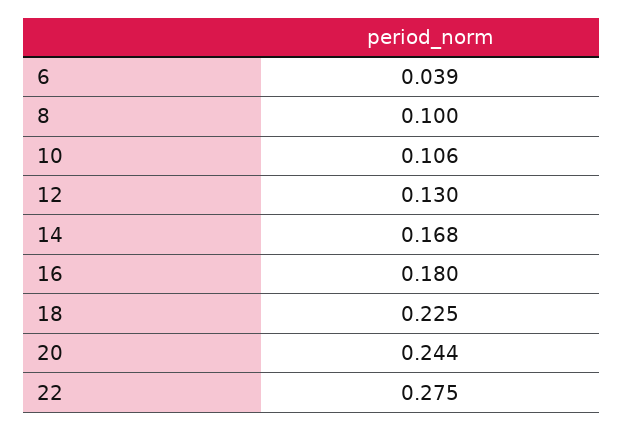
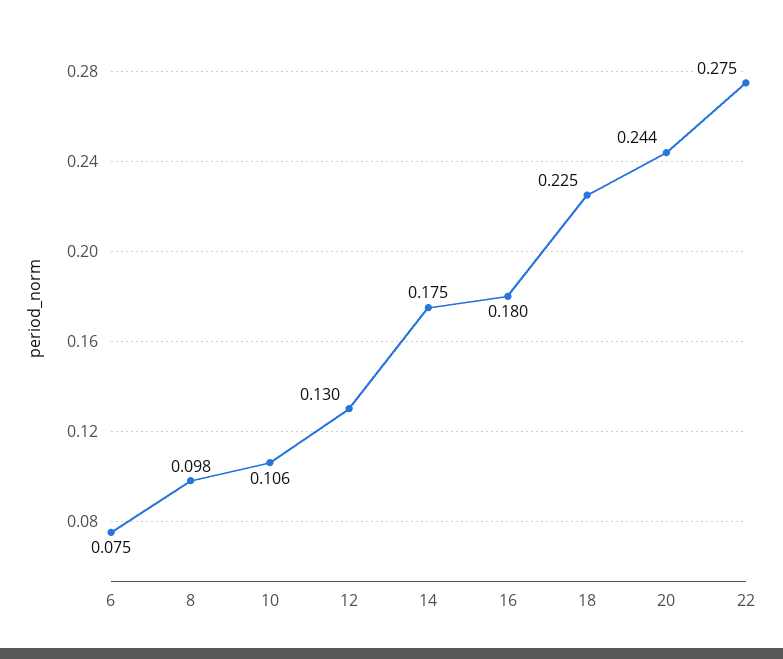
  {
-   "6": 0.039,
+   "6": 0.075,
-   "8": 0.1,
+   "8": 0.098,
    "10": 0.106,
    "12": 0.13,
-   "14": 0.168,
+   "14": 0.175,
    "16": 0.18,
    "18": 0.225,
    "20": 0.244,
    "22": 0.275
  }

